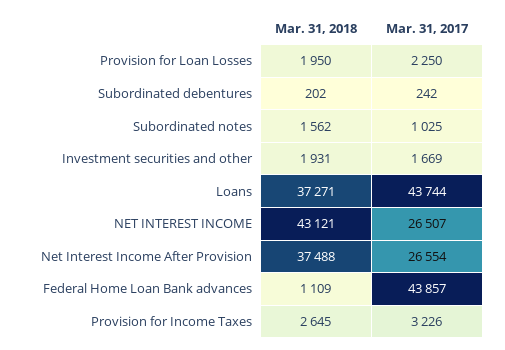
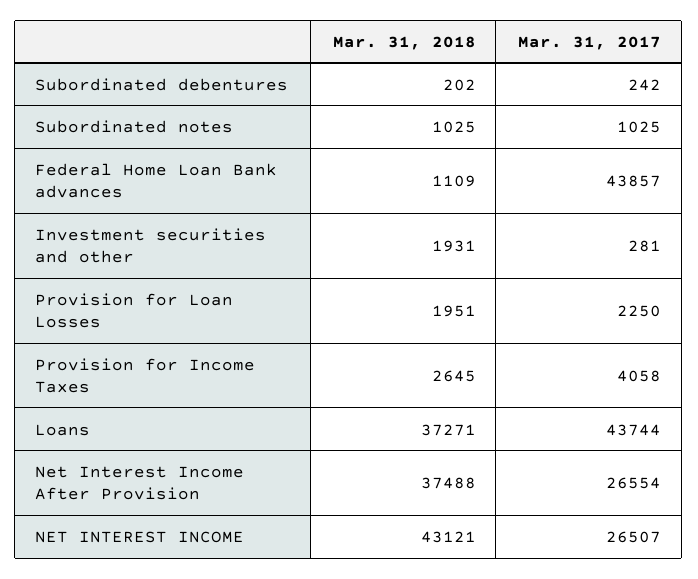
  {
    "Mar. 31, 2018": {
-     "Provision for Loan Losses": 1950,
+     "Provision for Loan Losses": 1951,
      "Subordinated debentures": 202,
-     "Subordinated notes": 1562,
+     "Subordinated notes": 1025,
      "Investment securities and other": 1931,
      "Loans": 37271,
      "NET INTEREST INCOME": 43121,
      "Net Interest Income After Provision": 37488,
      "Federal Home Loan Bank advances": 1109,
      "Provision for Income Taxes": 2645
    },
    "Mar. 31, 2017": {
      "Provision for Loan Losses": 2250,
      "Subordinated debentures": 242,
      "Subordinated notes": 1025,
-     "Investment securities and other": 1669,
+     "Investment securities and other": 281,
      "Loans": 43744,
      "NET INTEREST INCOME": 26507,
      "Net Interest Income After Provision": 26554,
      "Federal Home Loan Bank advances": 43857,
-     "Provision for Income Taxes": 3226
+     "Provision for Income Taxes": 4058
    }
  }

